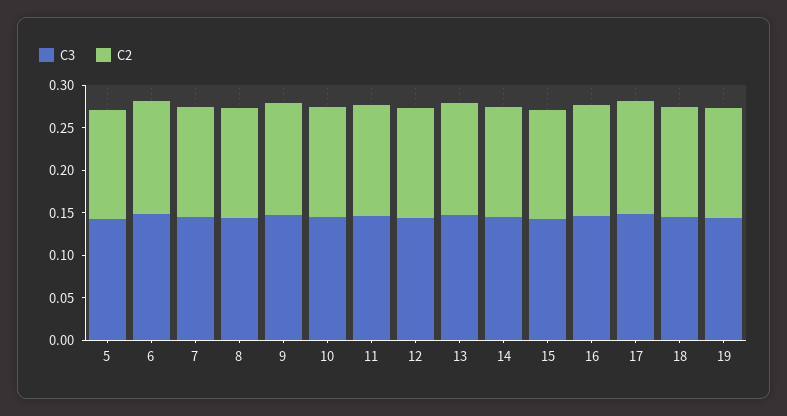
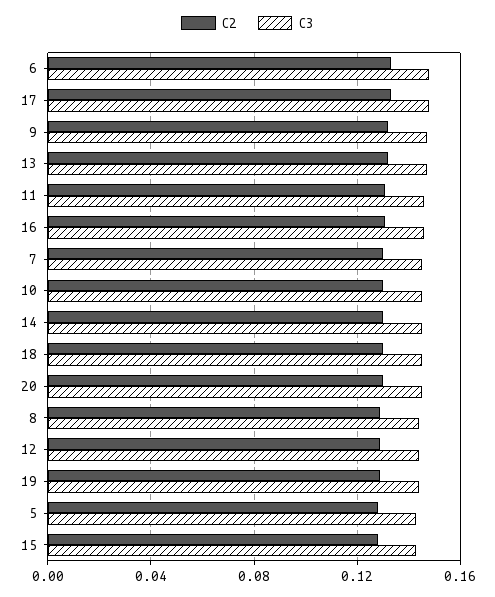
  {
    "C3": {
      "5": 0.145,
      "6": 0.15,
      "7": 0.145,
      "8": 0.145,
      "9": 0.145,
      "10": 0.145,
      "11": 0.145,
      "12": 0.145,
      "13": 0.145,
      "14": 0.145,
      "15": 0.145,
      "16": 0.145,
      "17": 0.15,
      "18": 0.145,
-     "19": 0.145
+     "19": 0.145,
+     "20": 0.145
    },
    "C2": {
      "5": 0.13,
      "6": 0.135,
      "7": 0.13,
      "8": 0.13,
      "9": 0.13,
      "10": 0.13,
      "11": 0.13,
      "12": 0.13,
      "13": 0.13,
      "14": 0.13,
      "15": 0.13,
      "16": 0.13,
      "17": 0.135,
      "18": 0.13,
-     "19": 0.13
+     "19": 0.13,
+     "20": 0.13
    }
  }

